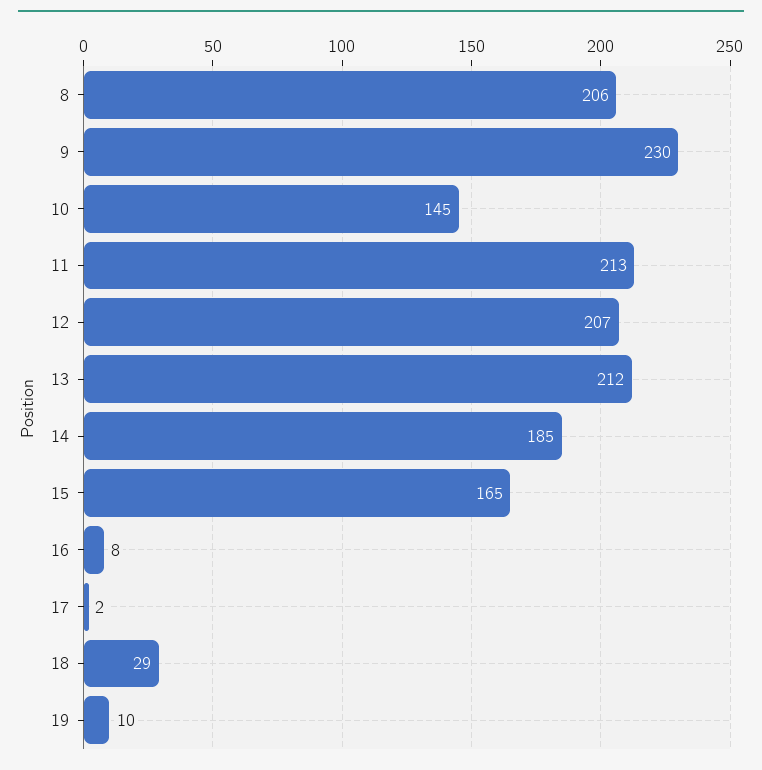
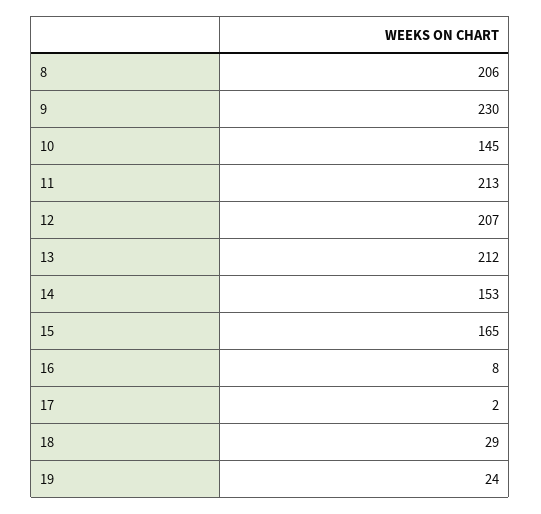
  {
    "8": 206,
    "9": 230,
    "10": 145,
    "11": 213,
    "12": 207,
    "13": 212,
-   "14": 185,
+   "14": 153,
    "15": 165,
    "16": 8,
    "17": 2,
    "18": 29,
-   "19": 10
+   "19": 24
  }

